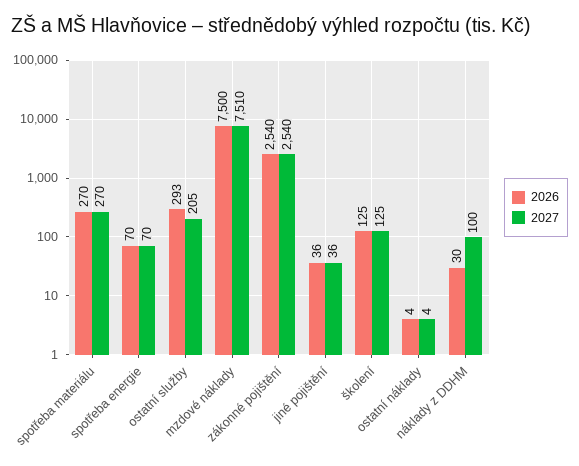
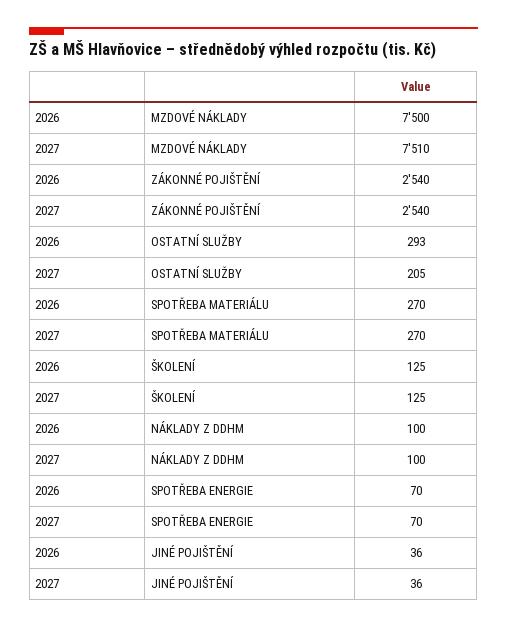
  {
    "2026": {
      "spotřeba materiálu": 270,
      "spotřeba energie": 70,
      "ostatní služby": 293,
      "mzdové náklady": 7500,
      "zákonné pojištění": 2540,
      "jiné pojištění": 36,
      "školení": 125,
-     "ostatní náklady": 4,
-     "náklady z DDHM": 30
+     "náklady z DDHM": 100
    },
    "2027": {
      "spotřeba materiálu": 270,
      "spotřeba energie": 70,
      "ostatní služby": 205,
      "mzdové náklady": 7510,
      "zákonné pojištění": 2540,
      "jiné pojištění": 36,
      "školení": 125,
-     "ostatní náklady": 4,
      "náklady z DDHM": 100
    }
  }

